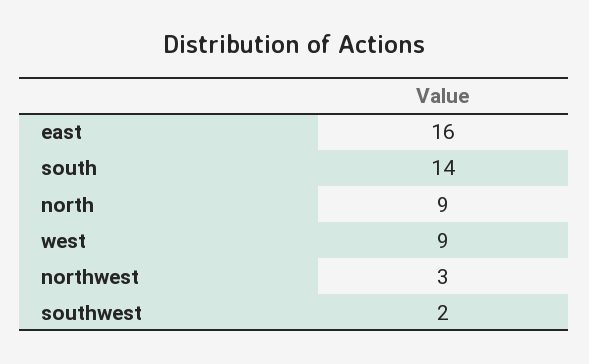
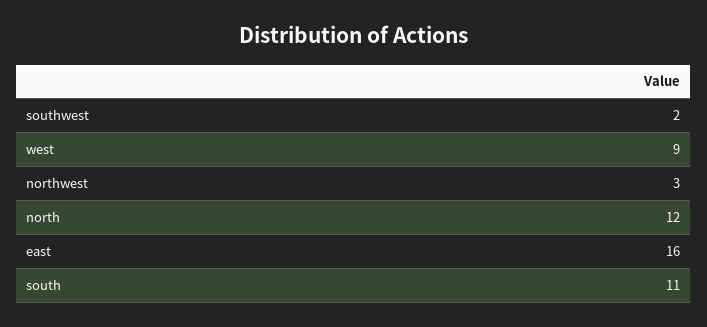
  {
    "east": 16,
-   "south": 14,
+   "south": 11,
-   "north": 9,
+   "north": 12,
    "west": 9,
    "northwest": 3,
    "southwest": 2
  }

